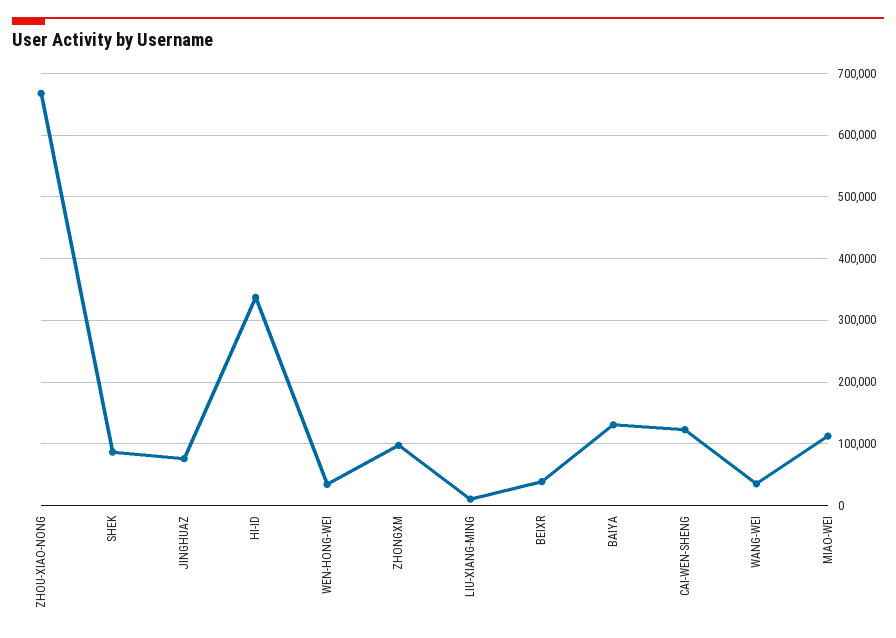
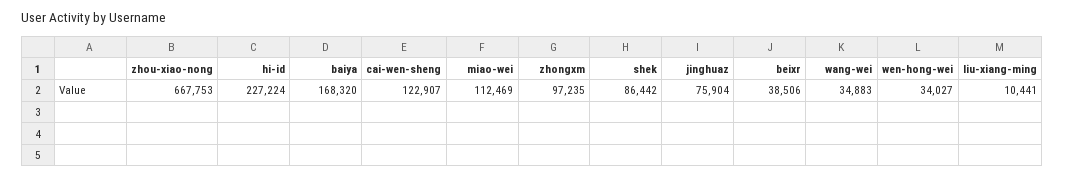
  {
    "ZHOU-XIAO-NONG": 667753,
    "SHEK": 86442,
    "JINGHUAZ": 75904,
-   "HI-ID": 340000,
+   "HI-ID": 227224,
    "WEN-HONG-WEI": 34027,
    "ZHONGXM": 97235,
    "LIU-XIANG-MING": 10441,
    "BEIXR": 38506,
-   "BAIYA": 130000,
+   "BAIYA": 168320,
    "CAI-WEN-SHENG": 122907,
    "WANG-WEI": 34883,
    "MIAO-WEI": 112469
  }

